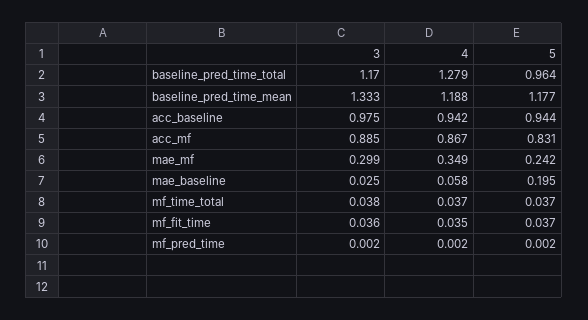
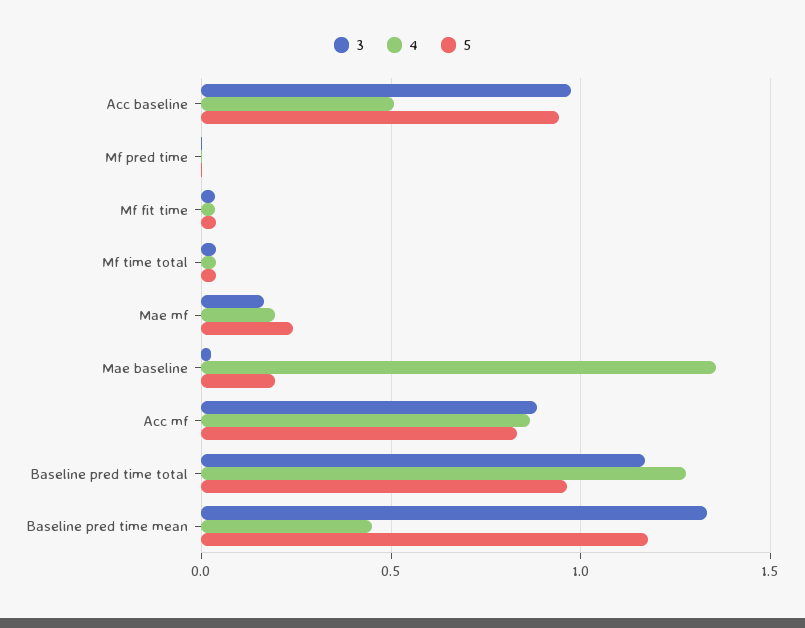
  {
    "3": {
      "baseline_pred_time_total": 1.17,
      "baseline_pred_time_mean": 1.333,
      "acc_baseline": 0.975,
      "acc_mf": 0.885,
-     "mae_mf": 0.299,
+     "mae_mf": 0.15,
      "mae_baseline": 0.025,
      "mf_time_total": 0.038,
      "mf_fit_time": 0.036,
      "mf_pred_time": 0.002
    },
    "4": {
      "baseline_pred_time_total": 1.279,
-     "baseline_pred_time_mean": 1.188,
+     "baseline_pred_time_mean": 0.45,
-     "acc_baseline": 0.942,
+     "acc_baseline": 0.5,
      "acc_mf": 0.867,
-     "mae_mf": 0.349,
+     "mae_mf": 0.2,
-     "mae_baseline": 0.058,
+     "mae_baseline": 1.35,
      "mf_time_total": 0.037,
      "mf_fit_time": 0.035,
      "mf_pred_time": 0.002
    },
    "5": {
      "baseline_pred_time_total": 0.964,
      "baseline_pred_time_mean": 1.177,
      "acc_baseline": 0.944,
      "acc_mf": 0.831,
      "mae_mf": 0.242,
      "mae_baseline": 0.195,
      "mf_time_total": 0.037,
      "mf_fit_time": 0.037,
      "mf_pred_time": 0.002
    }
  }

